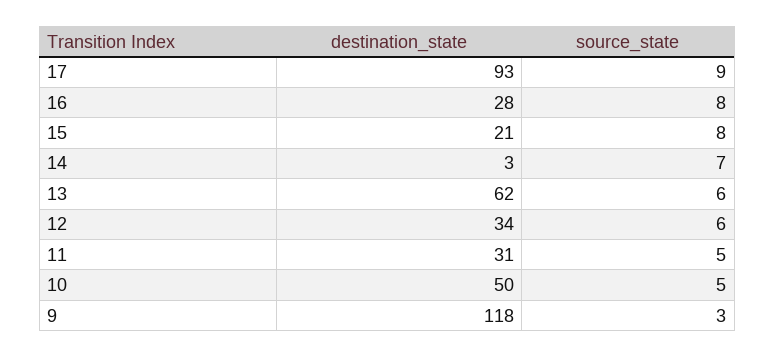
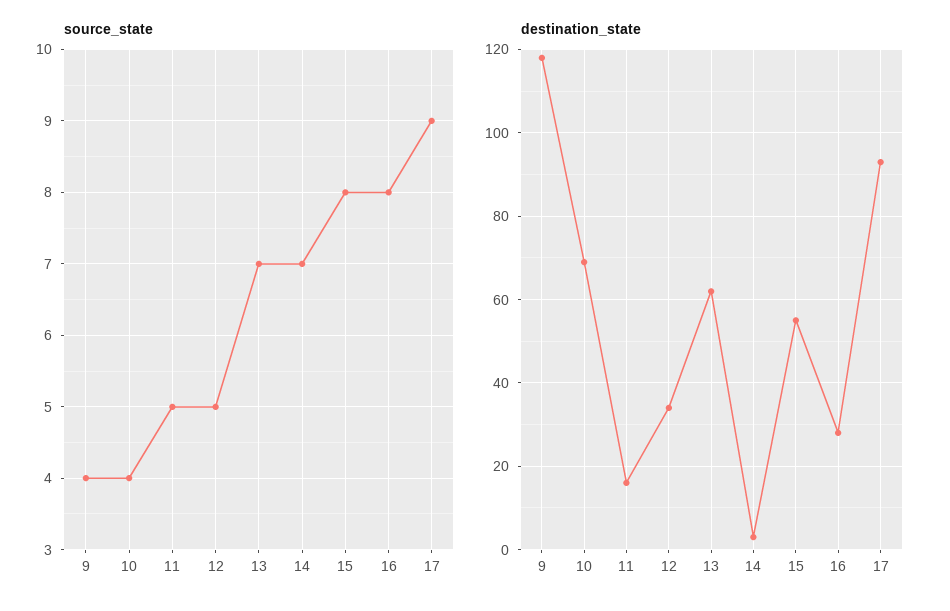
  {
    "destination_state": {
      "17": 93,
      "16": 28,
-     "15": 21,
+     "15": 55,
      "14": 3,
      "13": 62,
      "12": 34,
-     "11": 31,
+     "11": 15,
-     "10": 50,
+     "10": 70,
      "9": 118
    },
    "source_state": {
      "17": 9,
      "16": 8,
      "15": 8,
      "14": 7,
-     "13": 6,
+     "13": 7,
-     "12": 6,
+     "12": 5,
      "11": 5,
-     "10": 5,
+     "10": 4,
-     "9": 3
+     "9": 4
    }
  }

